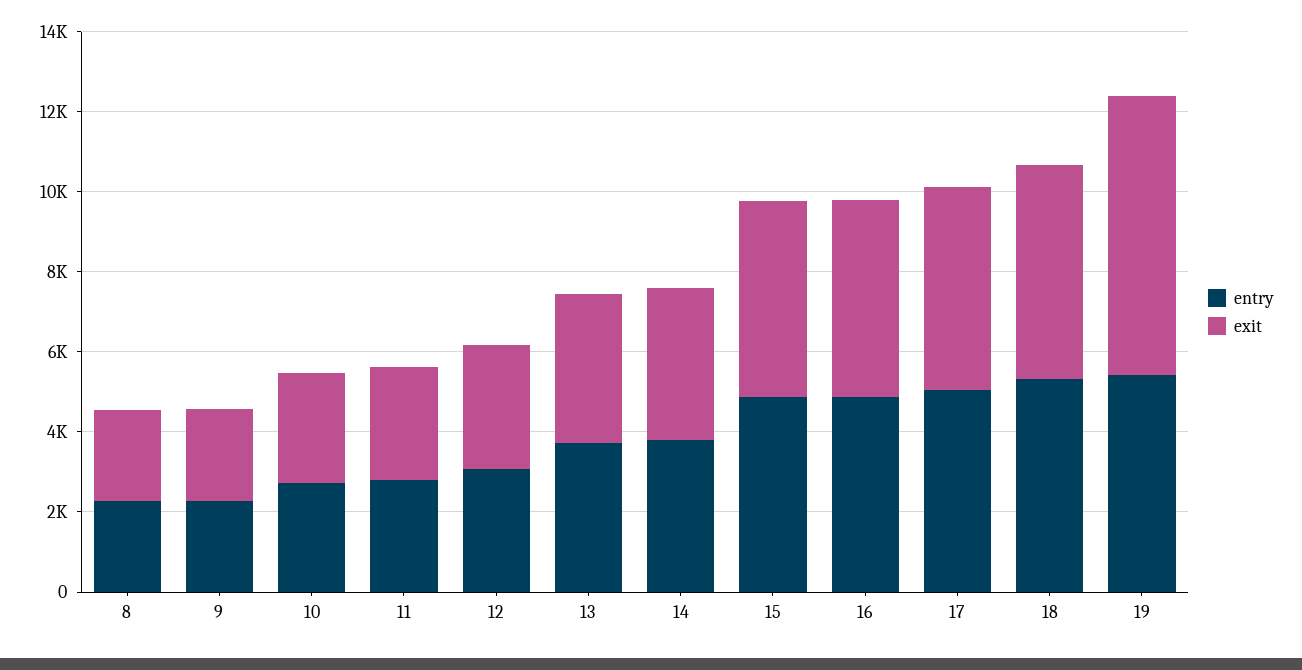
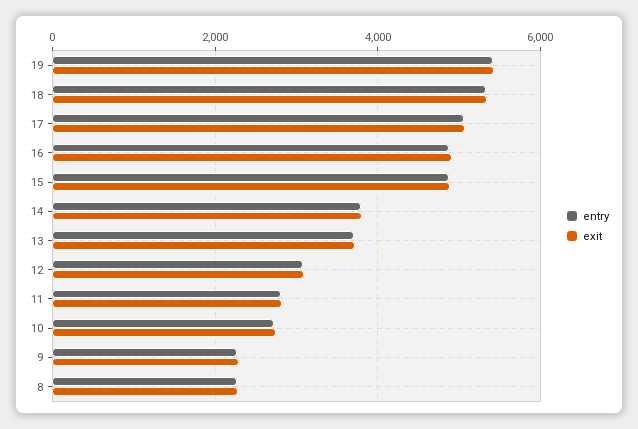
  {
    "entry": {
      "8": 2200,
      "9": 2200,
      "10": 2800,
      "11": 2800,
      "12": 3000,
      "13": 3800,
      "14": 3800,
      "15": 4800,
      "16": 4800,
      "17": 5000,
      "18": 5400,
      "19": 5400
    },
    "exit": {
      "8": 2200,
      "9": 2200,
      "10": 2800,
      "11": 2800,
      "12": 3000,
      "13": 3800,
      "14": 3800,
      "15": 4800,
      "16": 5000,
      "17": 5000,
      "18": 5400,
-     "19": 7000
+     "19": 5400
    }
  }

